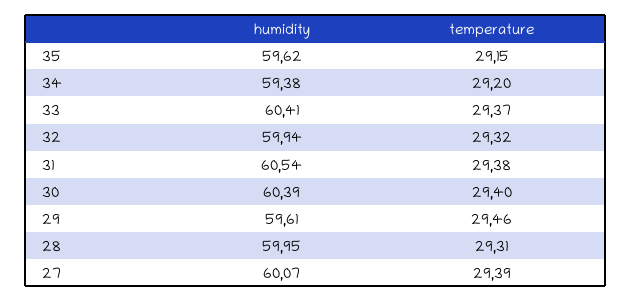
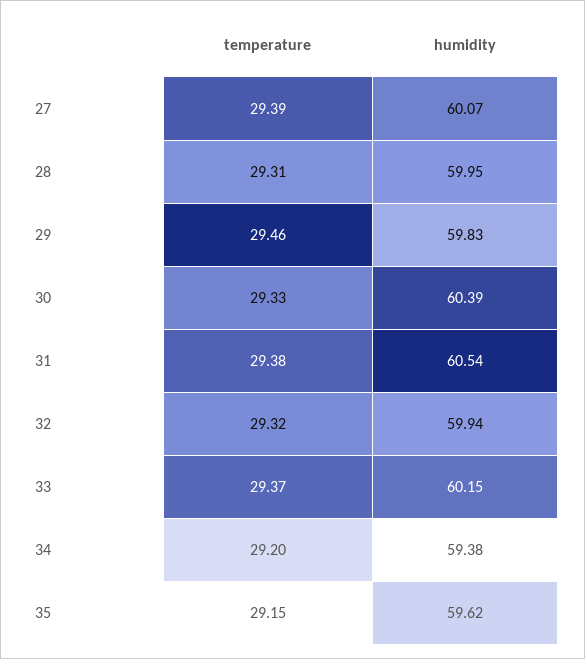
  {
    "humidity": {
      "35": 59.62,
      "34": 59.38,
-     "33": 60.41,
+     "33": 60.15,
      "32": 59.94,
      "31": 60.54,
      "30": 60.39,
-     "29": 59.61,
+     "29": 59.83,
      "28": 59.95,
      "27": 60.07
    },
    "temperature": {
      "35": 29.15,
      "34": 29.2,
      "33": 29.37,
      "32": 29.32,
      "31": 29.38,
-     "30": 29.4,
+     "30": 29.33,
      "29": 29.46,
      "28": 29.31,
      "27": 29.39
    }
  }

